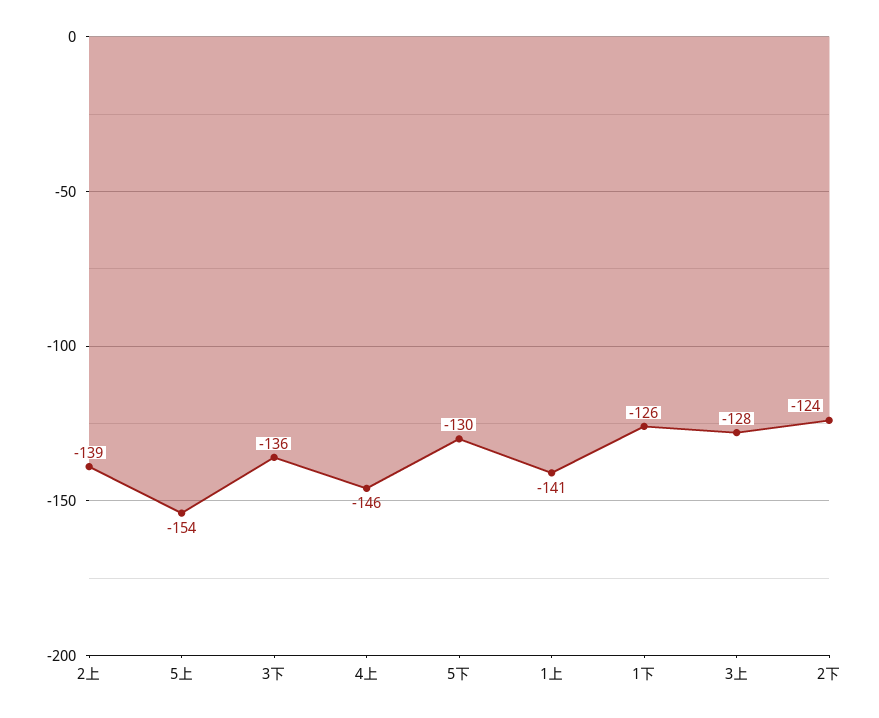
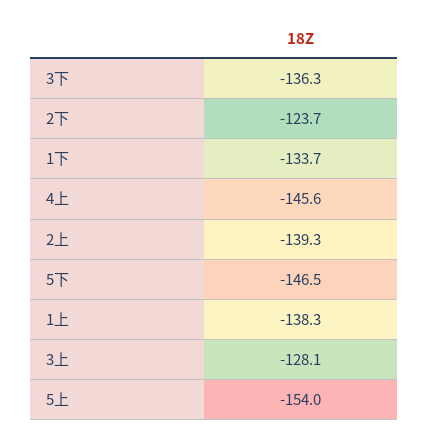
  {
    "2上": -139.3,
    "5上": -154,
    "3下": -136.3,
    "4上": -145.6,
-   "5下": -130,
+   "5下": -146.5,
-   "1上": -141,
+   "1上": -138.3,
-   "1下": -126,
+   "1下": -133.7,
    "3上": -128.1,
    "2下": -123.7
  }

